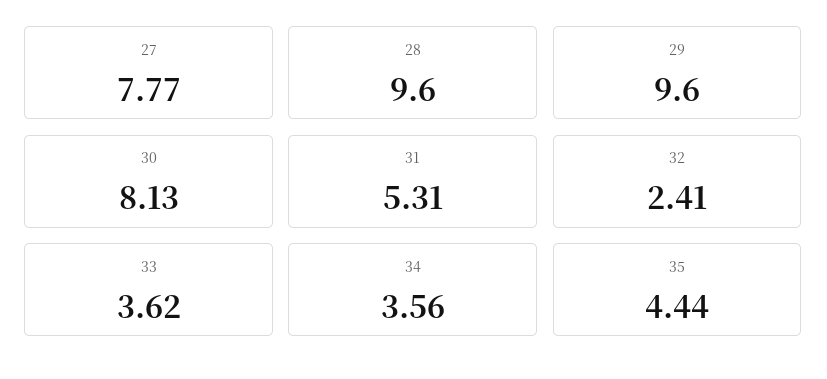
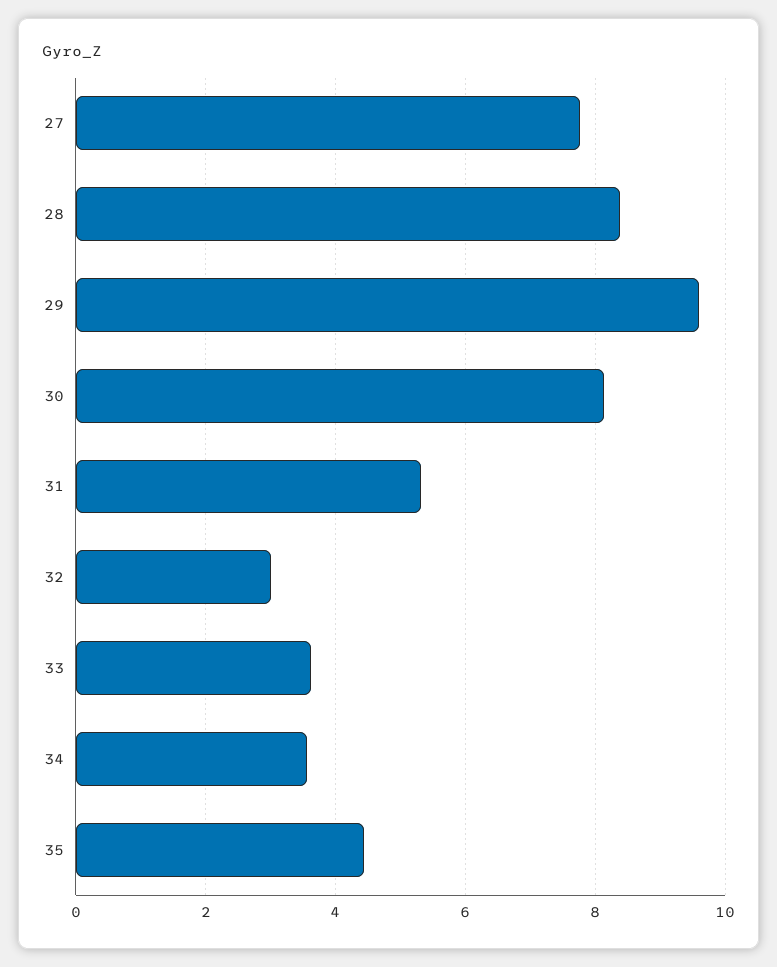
  {
    "27": 7.77,
-   "28": 9.6,
+   "28": 8.4,
    "29": 9.6,
    "30": 8.13,
    "31": 5.31,
-   "32": 2.41,
+   "32": 3,
    "33": 3.62,
    "34": 3.56,
    "35": 4.44
  }

